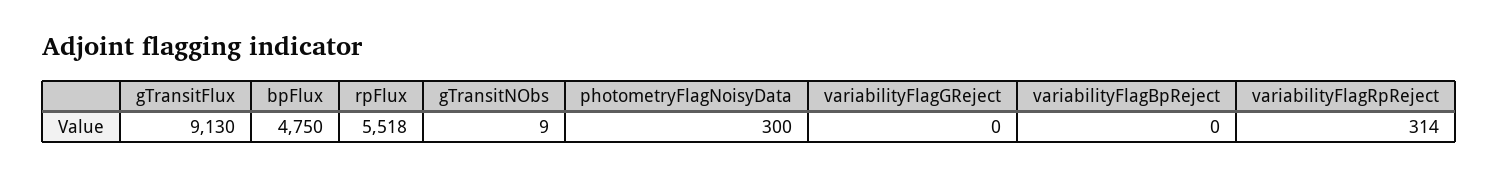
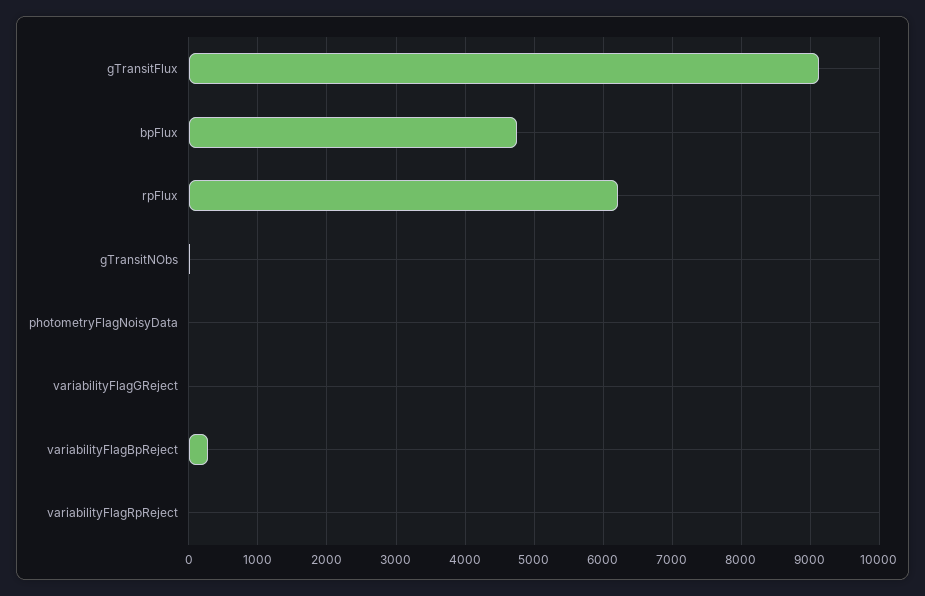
  {
    "gTransitFlux": 9130,
    "bpFlux": 4750,
-   "rpFlux": 5518,
+   "rpFlux": 6200,
    "gTransitNObs": 9,
-   "photometryFlagNoisyData": 300,
+   "photometryFlagNoisyData": 0,
    "variabilityFlagGReject": 0,
-   "variabilityFlagBpReject": 0,
+   "variabilityFlagBpReject": 300,
-   "variabilityFlagRpReject": 314
+   "variabilityFlagRpReject": 0
  }

